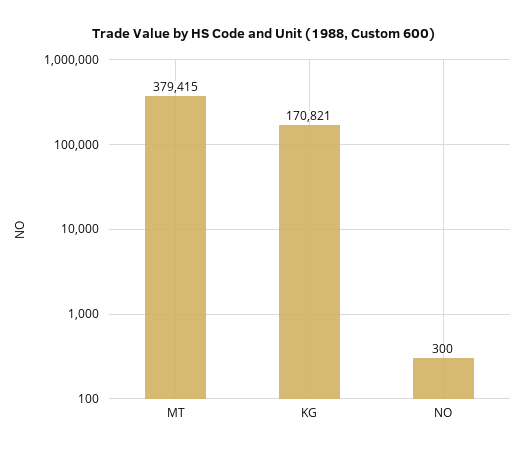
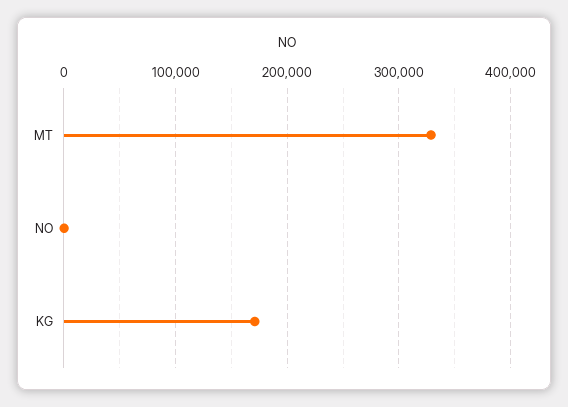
  {
-   "MT": 379415,
+   "MT": 330000,
    "KG": 170821,
    "NO": 300
  }

